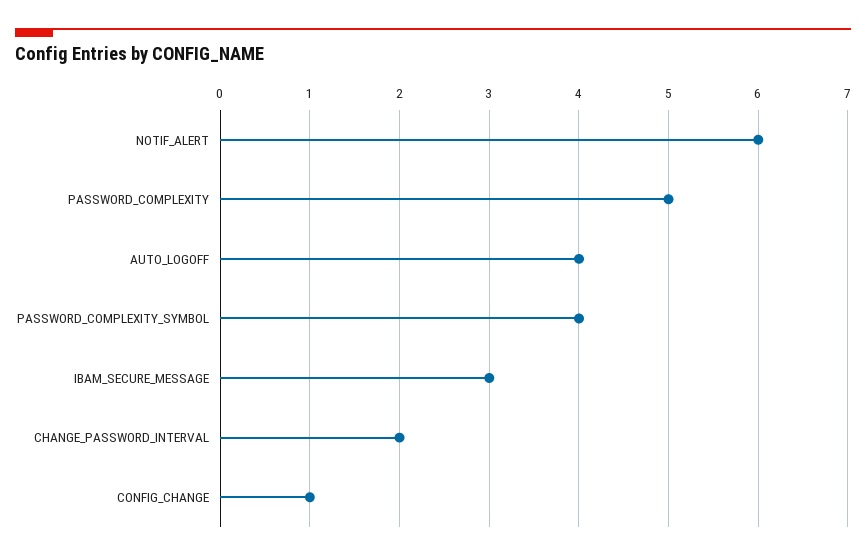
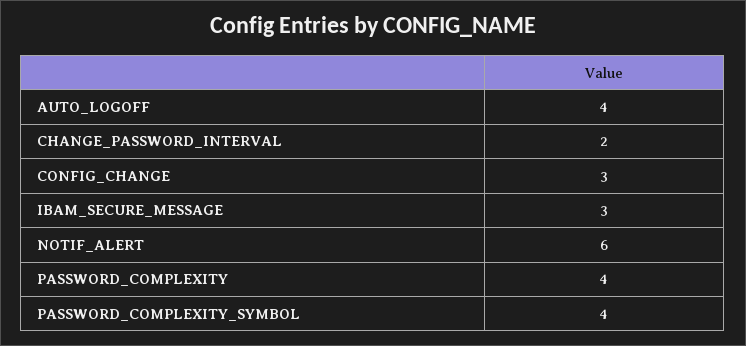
  {
    "NOTIF_ALERT": 6,
-   "PASSWORD_COMPLEXITY": 5,
+   "PASSWORD_COMPLEXITY": 4,
    "AUTO_LOGOFF": 4,
    "PASSWORD_COMPLEXITY_SYMBOL": 4,
    "IBAM_SECURE_MESSAGE": 3,
    "CHANGE_PASSWORD_INTERVAL": 2,
-   "CONFIG_CHANGE": 1
+   "CONFIG_CHANGE": 3
  }

